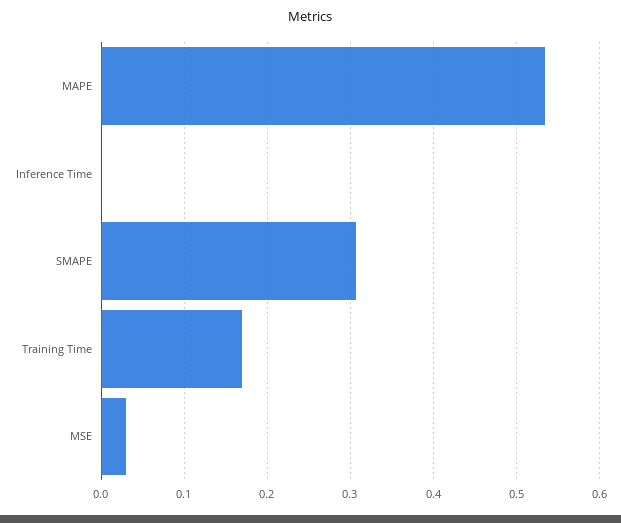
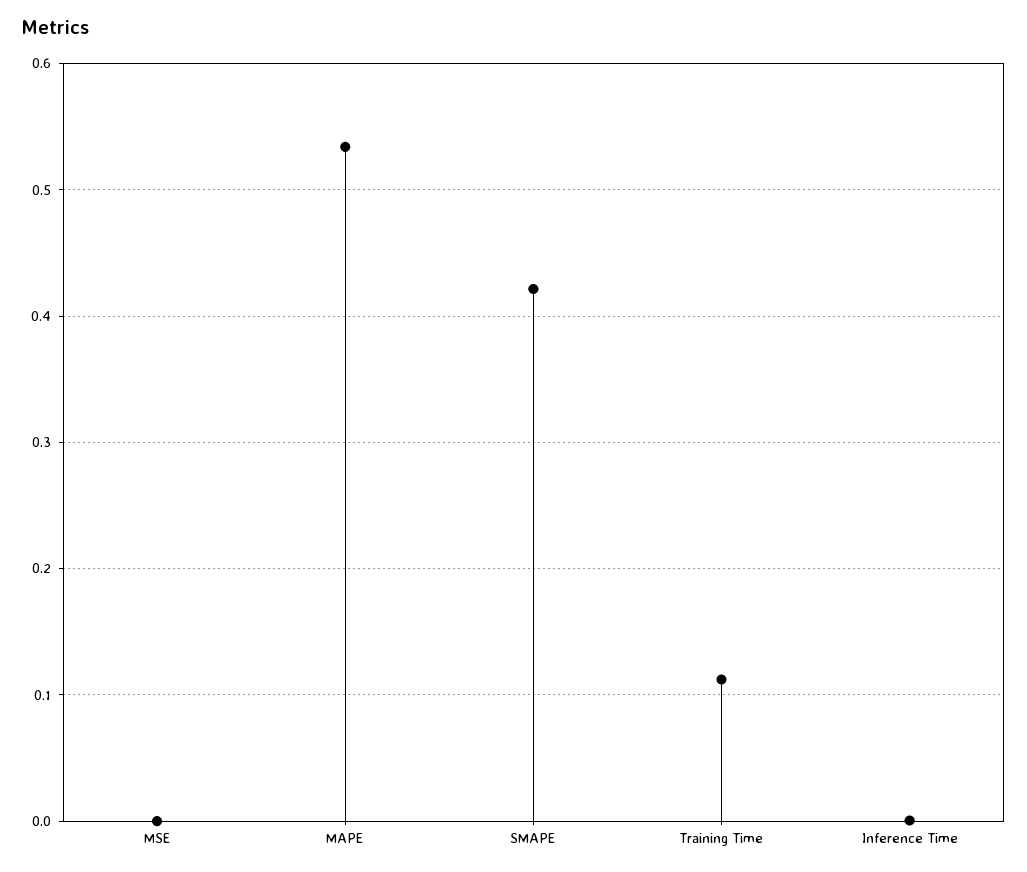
  {
    "MAPE": 0.53,
    "Inference Time": 0,
-   "SMAPE": 0.31,
+   "SMAPE": 0.42,
-   "Training Time": 0.17,
+   "Training Time": 0.11,
-   "MSE": 0.03
+   "MSE": 0
  }

